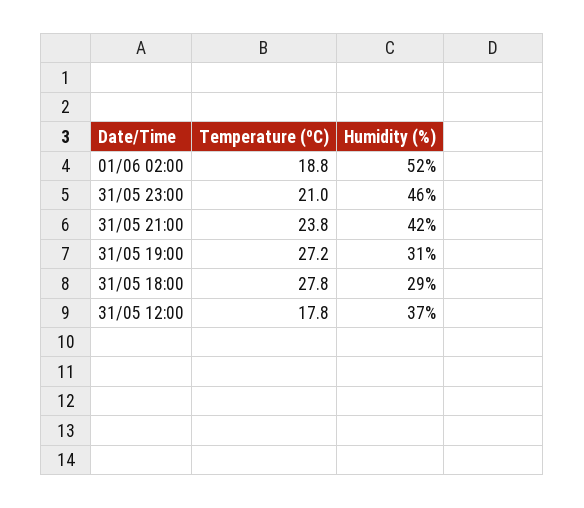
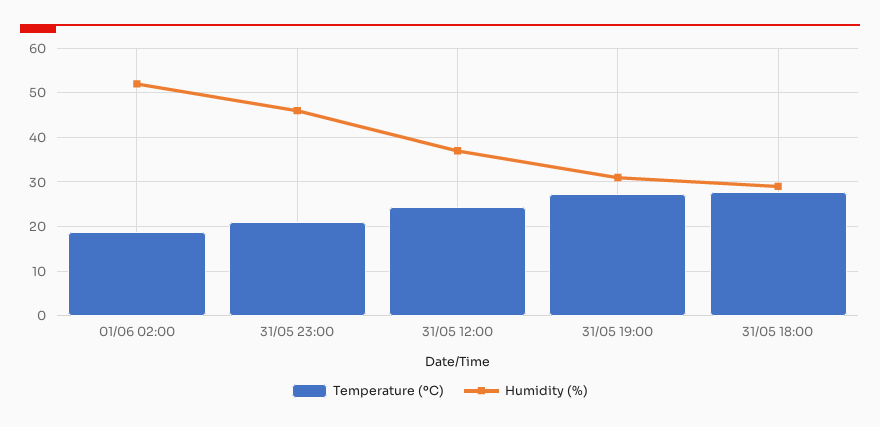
  {
    "Temperature (ºC)": {
      "01/06 02:00": 18.8,
      "31/05 23:00": 21,
-     "31/05 21:00": 23.8,
      "31/05 19:00": 27.2,
      "31/05 18:00": 27.8,
-     "31/05 12:00": 17.8
+     "31/05 12:00": 24
    },
    "Humidity (%)": {
      "01/06 02:00": 52,
      "31/05 23:00": 46,
-     "31/05 21:00": 42,
      "31/05 19:00": 31,
      "31/05 18:00": 29,
      "31/05 12:00": 37
    }
  }

